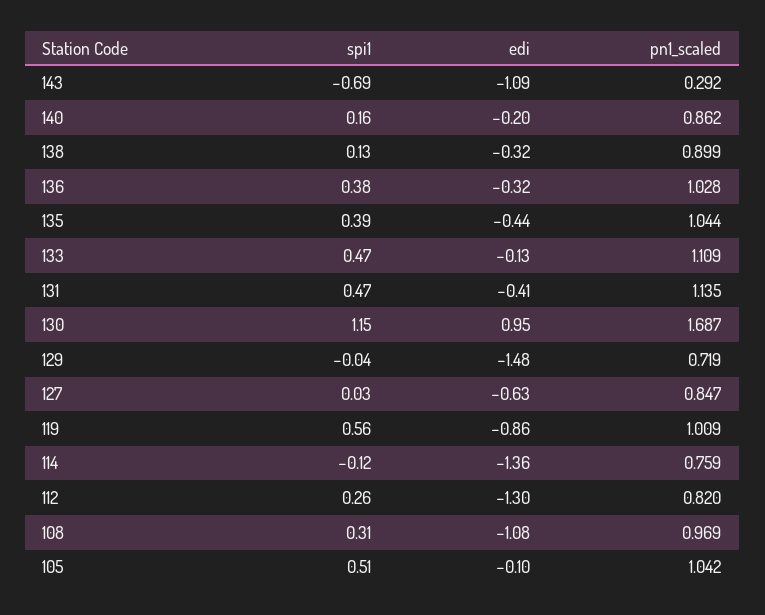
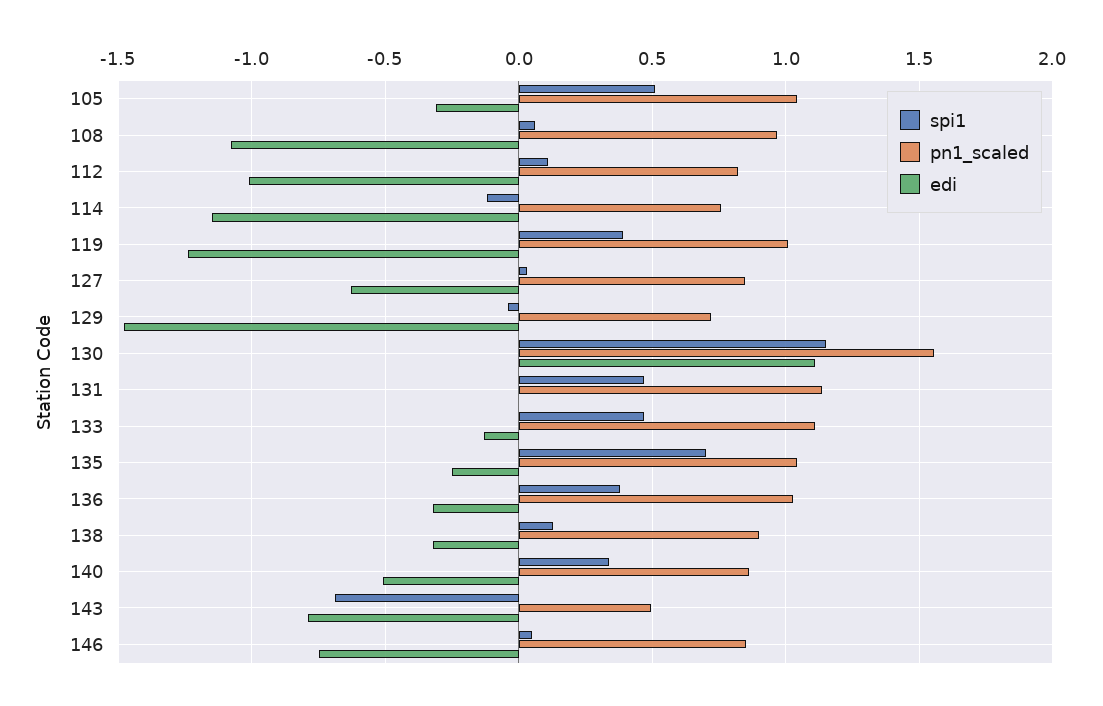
  {
    "spi1": {
      "143": -0.69,
-     "140": 0.16,
+     "140": 0.35,
      "138": 0.13,
      "136": 0.38,
-     "135": 0.39,
+     "135": 0.7,
      "133": 0.47,
      "131": 0.47,
      "130": 1.15,
      "129": -0.04,
      "127": 0.03,
-     "119": 0.56,
+     "119": 0.4,
      "114": -0.12,
-     "112": 0.26,
+     "112": 0.1,
-     "108": 0.31,
+     "108": 0.05,
-     "105": 0.51
+     "105": 0.51,
+     "146": 0.05
    },
    "edi": {
-     "143": -1.09,
+     "143": -0.8,
-     "140": -0.2,
+     "140": -0.5,
      "138": -0.32,
      "136": -0.32,
-     "135": -0.44,
+     "135": -0.25,
      "133": -0.13,
-     "131": -0.41,
+     "131": 0,
-     "130": 0.95,
+     "130": 1.1,
      "129": -1.48,
      "127": -0.63,
-     "119": -0.86,
+     "119": -1.25,
-     "114": -1.36,
+     "114": -1.15,
-     "112": -1.3,
+     "112": -1,
      "108": -1.08,
-     "105": -0.1
+     "105": -0.3,
+     "146": -0.75
    },
    "pn1_scaled": {
-     "143": 0.292,
+     "143": 0.5,
      "140": 0.862,
      "138": 0.899,
      "136": 1.028,
      "135": 1.044,
      "133": 1.109,
      "131": 1.135,
-     "130": 1.687,
+     "130": 1.55,
      "129": 0.719,
      "127": 0.847,
      "119": 1.009,
      "114": 0.759,
      "112": 0.82,
      "108": 0.969,
-     "105": 1.042
+     "105": 1.042,
+     "146": 0.85
    }
  }

